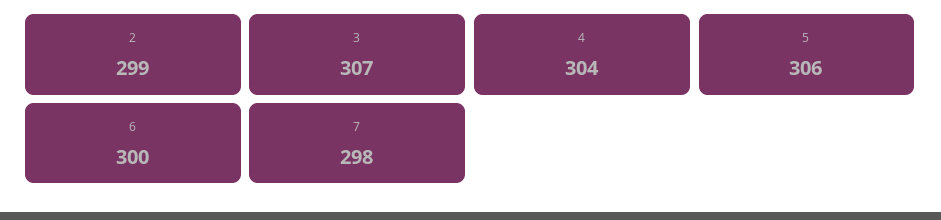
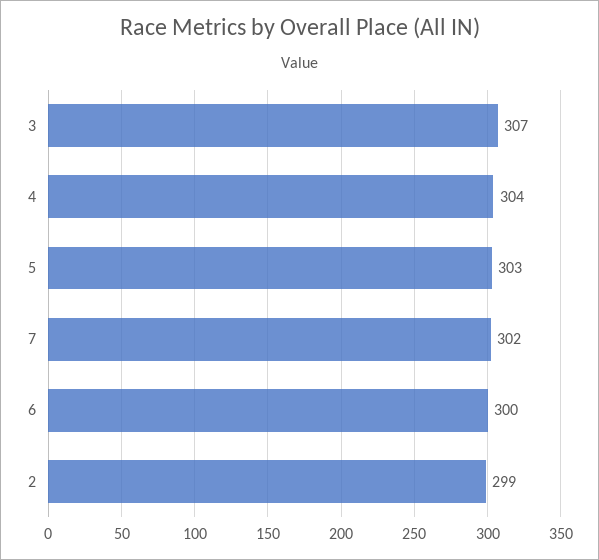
  {
    "2": 299,
    "3": 307,
    "4": 304,
-   "5": 306,
+   "5": 303,
    "6": 300,
-   "7": 298
+   "7": 302
  }

